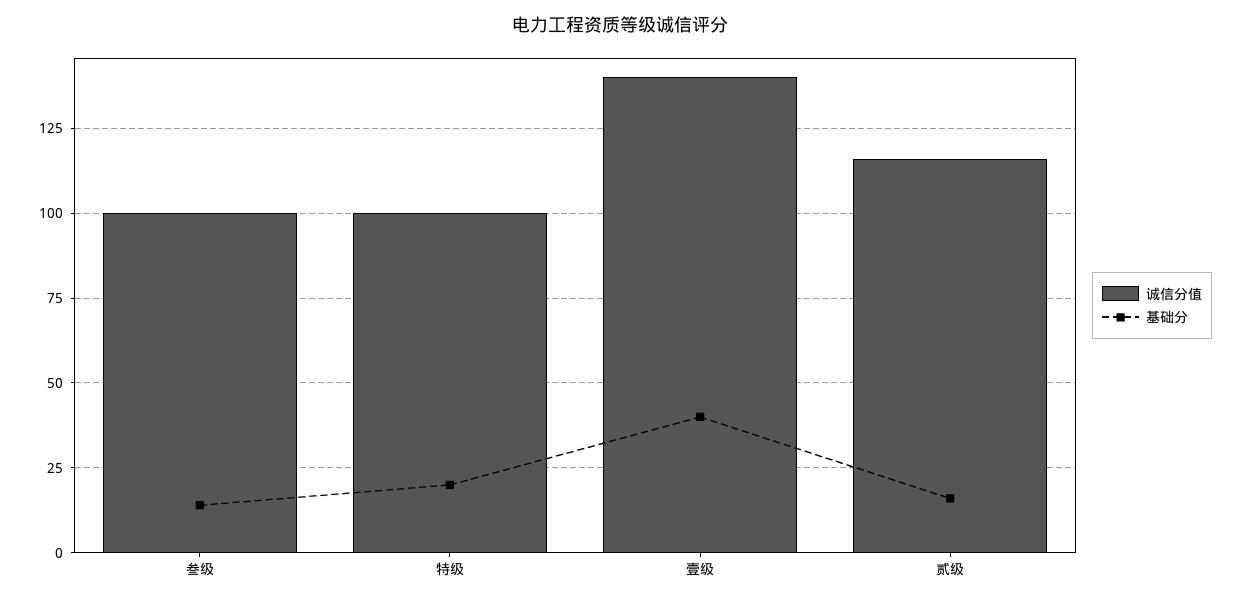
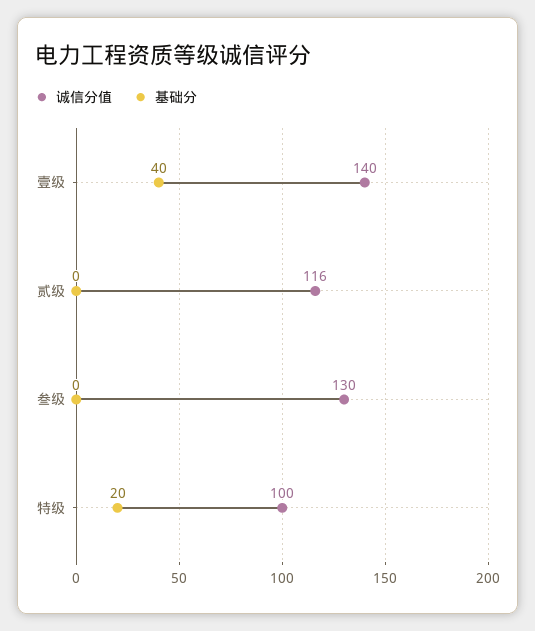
  {
    "诚信分值": {
-     "叁级": 100,
+     "叁级": 130,
      "特级": 100,
      "壹级": 140,
      "贰级": 116
    },
    "基础分": {
-     "叁级": 15,
+     "叁级": 0,
      "特级": 20,
      "壹级": 40,
-     "贰级": 15
+     "贰级": 0
    }
  }

